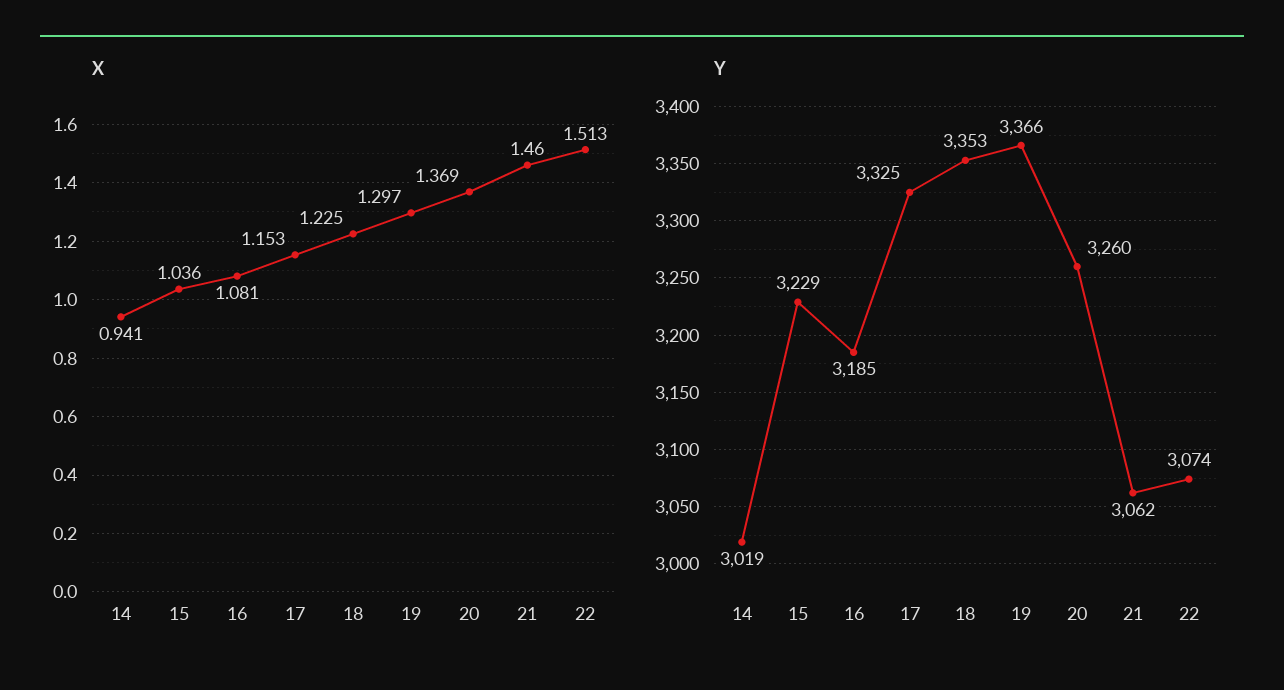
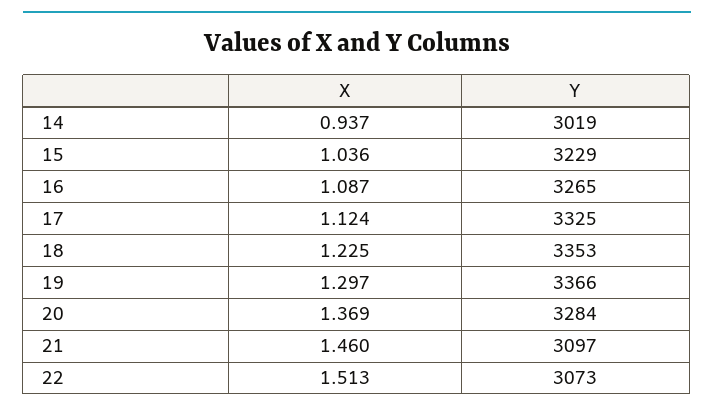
  {
    "X": {
-     "14": 0.941,
+     "14": 0.937,
      "15": 1.036,
-     "16": 1.081,
+     "16": 1.087,
-     "17": 1.153,
+     "17": 1.124,
      "18": 1.225,
      "19": 1.297,
      "20": 1.369,
      "21": 1.46,
      "22": 1.513
    },
    "Y": {
      "14": 3019,
      "15": 3229,
-     "16": 3185,
+     "16": 3265,
      "17": 3325,
      "18": 3353,
      "19": 3366,
-     "20": 3260,
+     "20": 3284,
-     "21": 3062,
+     "21": 3097,
-     "22": 3074
+     "22": 3073
    }
  }

